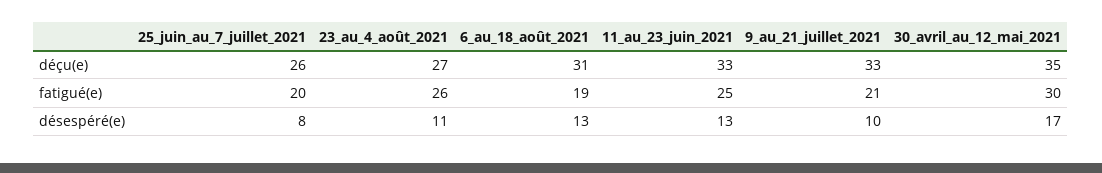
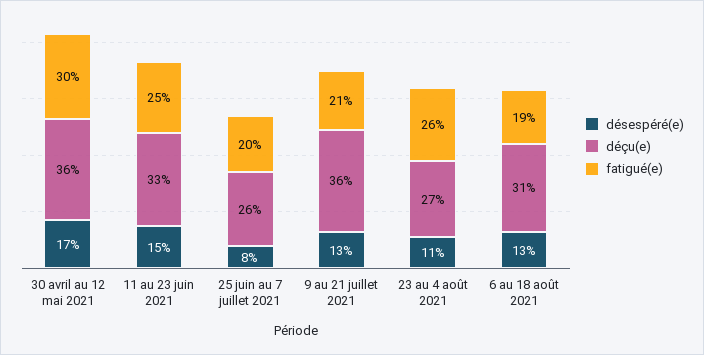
  {
    "déçu(e)": {
      "25_juin_au_7_juillet_2021": 26,
      "23_au_4_août_2021": 27,
      "6_au_18_août_2021": 31,
      "11_au_23_juin_2021": 33,
-     "9_au_21_juillet_2021": 33,
+     "9_au_21_juillet_2021": 36,
-     "30_avril_au_12_mai_2021": 35
+     "30_avril_au_12_mai_2021": 36
    },
    "fatigué(e)": {
      "25_juin_au_7_juillet_2021": 20,
      "23_au_4_août_2021": 26,
      "6_au_18_août_2021": 19,
      "11_au_23_juin_2021": 25,
      "9_au_21_juillet_2021": 21,
      "30_avril_au_12_mai_2021": 30
    },
    "désespéré(e)": {
      "25_juin_au_7_juillet_2021": 8,
      "23_au_4_août_2021": 11,
      "6_au_18_août_2021": 13,
-     "11_au_23_juin_2021": 13,
+     "11_au_23_juin_2021": 15,
-     "9_au_21_juillet_2021": 10,
+     "9_au_21_juillet_2021": 13,
      "30_avril_au_12_mai_2021": 17
    }
  }

